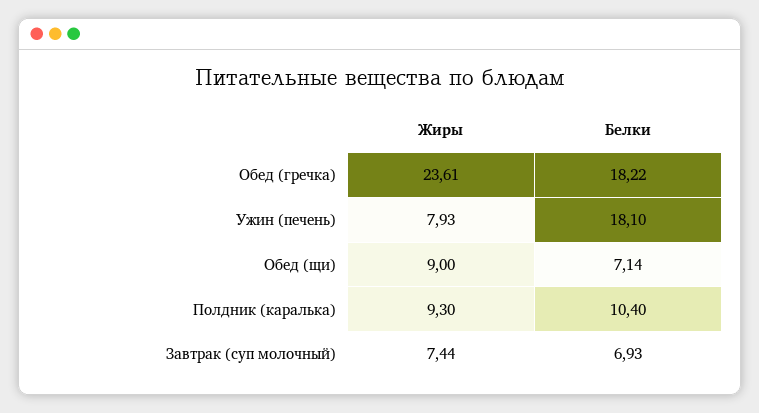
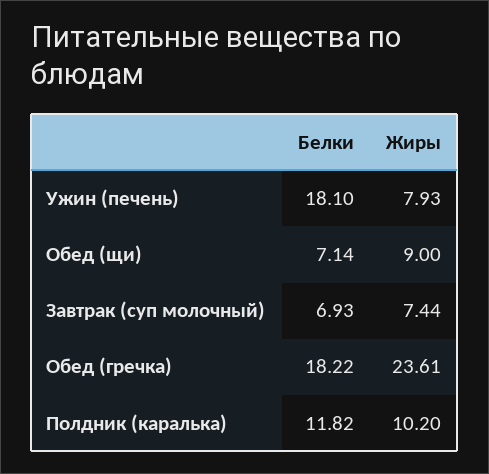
  {
    "Жиры": {
      "Обед (гречка)": 23.61,
      "Ужин (печень)": 7.93,
      "Обед (щи)": 9,
-     "Полдник (каралька)": 9.3,
+     "Полдник (каралька)": 10.2,
      "Завтрак (суп молочный)": 7.44
    },
    "Белки": {
      "Обед (гречка)": 18.22,
      "Ужин (печень)": 18.1,
      "Обед (щи)": 7.14,
-     "Полдник (каралька)": 10.4,
+     "Полдник (каралька)": 11.82,
      "Завтрак (суп молочный)": 6.93
    }
  }

